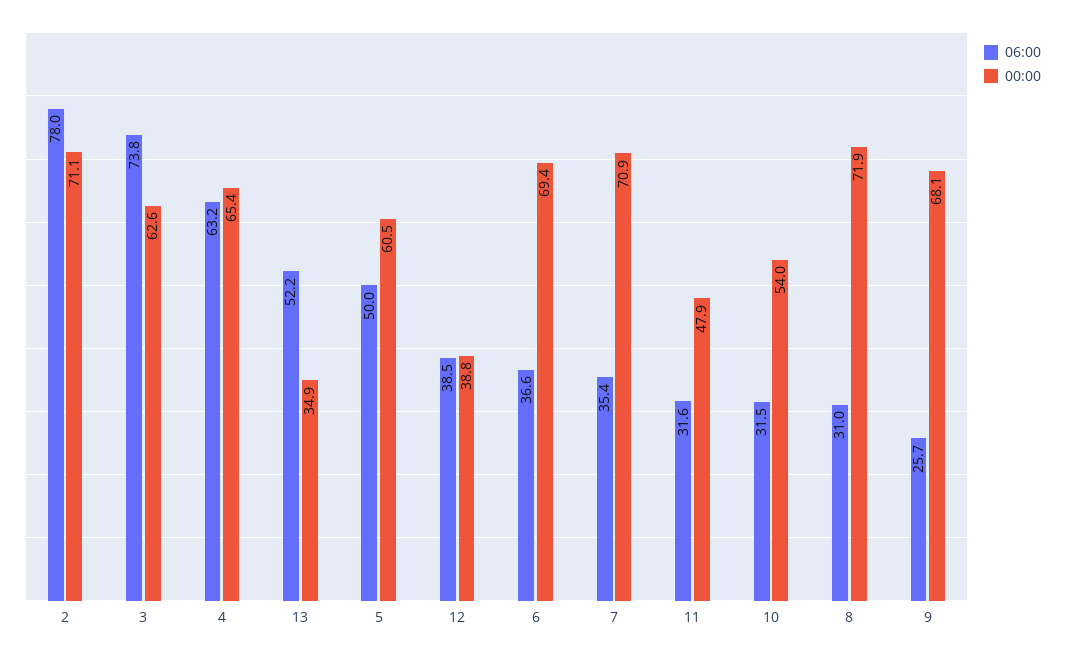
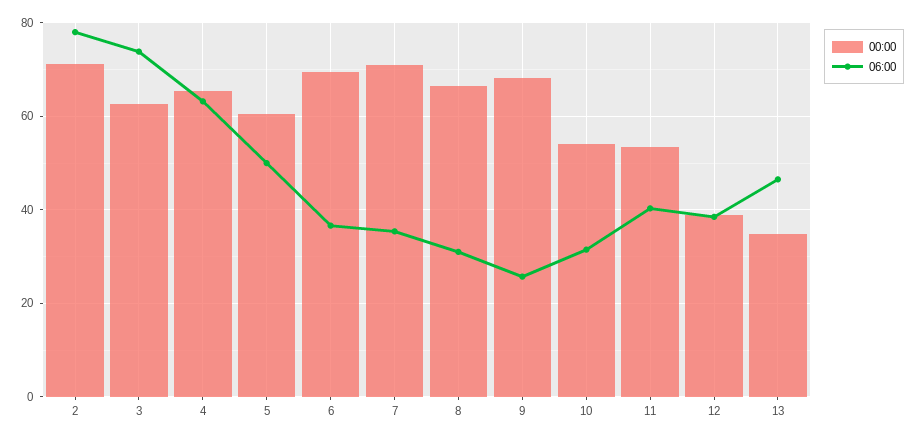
  {
    "06:00": {
      "2": 78,
      "3": 73.8,
      "4": 63.2,
-     "13": 52.2,
+     "13": 46,
      "5": 50,
      "12": 38.5,
      "6": 36.6,
      "7": 35.4,
-     "11": 31.6,
+     "11": 40,
      "10": 31.5,
      "8": 31,
      "9": 25.7
    },
    "00:00": {
      "2": 71.1,
      "3": 62.6,
      "4": 65.4,
      "13": 34.9,
      "5": 60.5,
      "12": 38.8,
      "6": 69.4,
      "7": 70.9,
-     "11": 47.9,
+     "11": 54,
      "10": 54,
-     "8": 71.9,
+     "8": 66,
      "9": 68.1
    }
  }

